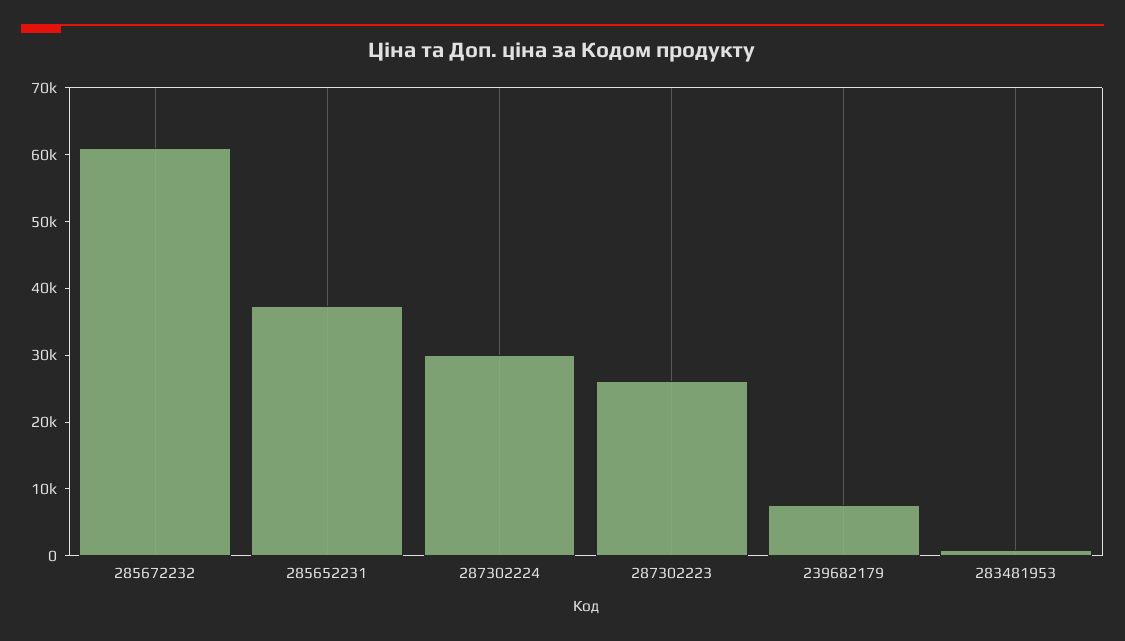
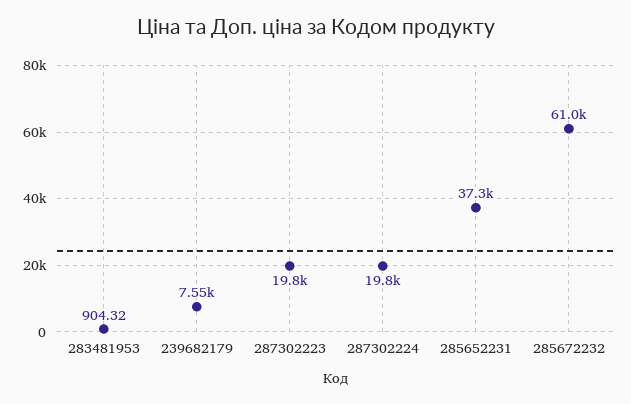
  {
    "285672232": 61000,
    "285652231": 37300,
-   "287302224": 30000,
+   "287302224": 19800,
-   "287302223": 26000,
+   "287302223": 19800,
    "239682179": 7550,
    "283481953": 904.32
  }

